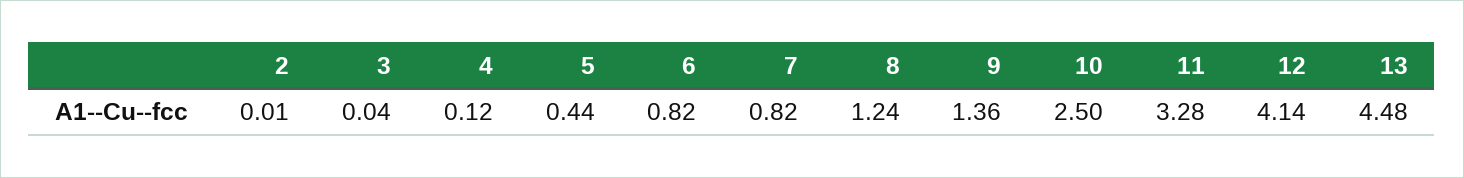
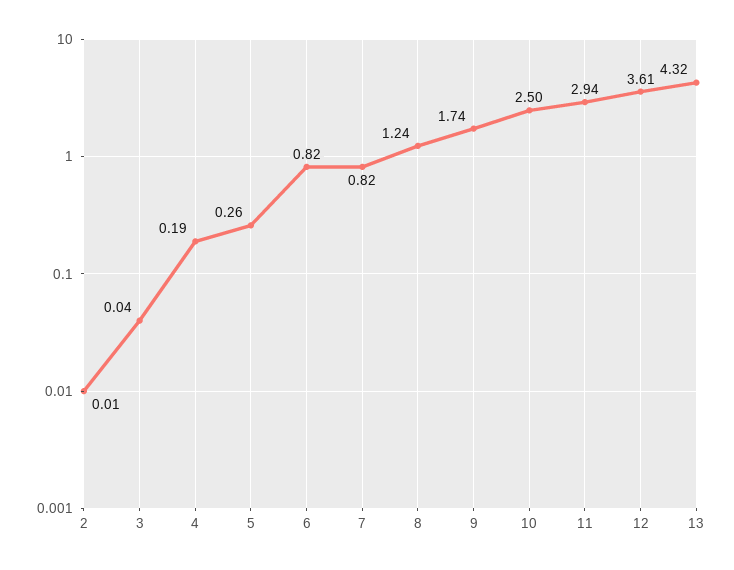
  {
    "2": 0.01,
    "3": 0.04,
-   "4": 0.12,
+   "4": 0.19,
-   "5": 0.44,
+   "5": 0.26,
    "6": 0.82,
    "7": 0.82,
    "8": 1.24,
-   "9": 1.36,
+   "9": 1.74,
    "10": 2.5,
-   "11": 3.28,
+   "11": 2.94,
-   "12": 4.14,
+   "12": 3.61,
-   "13": 4.48
+   "13": 4.32
  }

